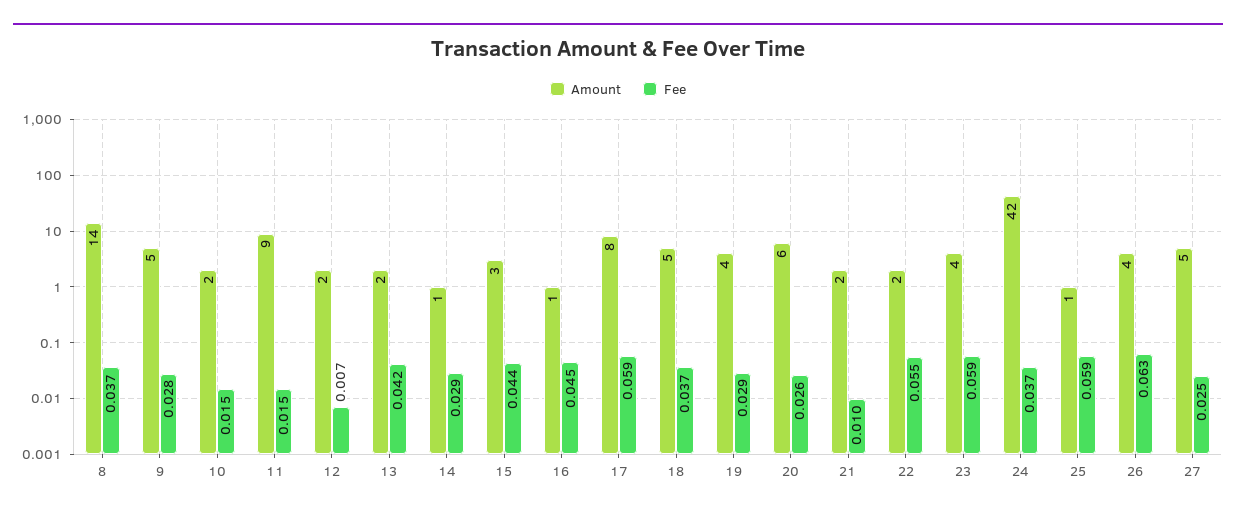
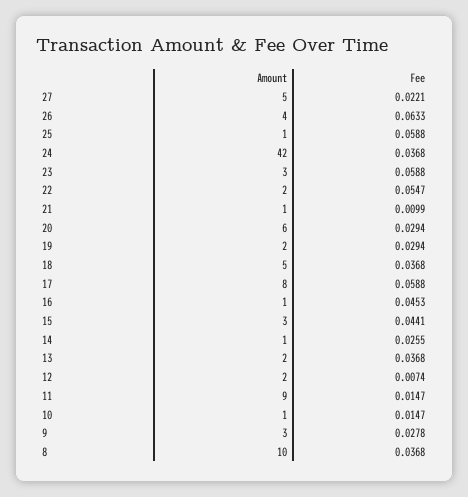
  {
    "Amount": {
-     "8": 14,
+     "8": 10,
-     "9": 5,
+     "9": 3,
-     "10": 2,
+     "10": 1,
      "11": 9,
      "12": 2,
      "13": 2,
      "14": 1,
      "15": 3,
      "16": 1,
      "17": 8,
      "18": 5,
-     "19": 4,
+     "19": 2,
      "20": 6,
-     "21": 2,
+     "21": 1,
      "22": 2,
-     "23": 4,
+     "23": 3,
      "24": 42,
      "25": 1,
      "26": 4,
      "27": 5
    },
    "Fee": {
      "8": 0.0368,
      "9": 0.0278,
      "10": 0.0147,
      "11": 0.0147,
      "12": 0.0074,
-     "13": 0.042,
+     "13": 0.0368,
-     "14": 0.029,
+     "14": 0.0255,
      "15": 0.0441,
      "16": 0.0453,
      "17": 0.0588,
      "18": 0.0368,
      "19": 0.0294,
-     "20": 0.026,
+     "20": 0.0294,
      "21": 0.0099,
      "22": 0.0547,
      "23": 0.0588,
      "24": 0.0368,
      "25": 0.0588,
      "26": 0.0633,
-     "27": 0.025
+     "27": 0.0221
    }
  }

